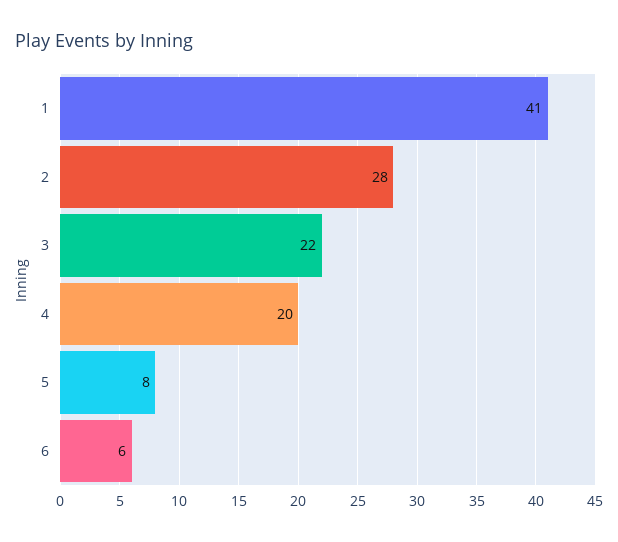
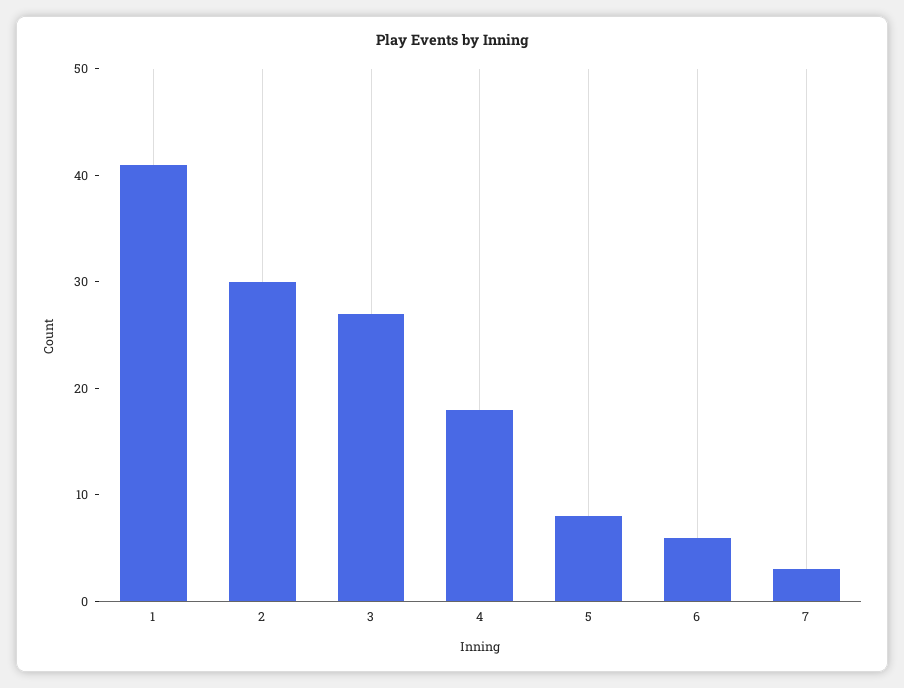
  {
    "1": 41,
-   "2": 28,
+   "2": 30,
-   "3": 22,
+   "3": 27,
-   "4": 20,
+   "4": 18,
    "5": 8,
-   "6": 6
+   "6": 6,
+   "7": 3
  }

